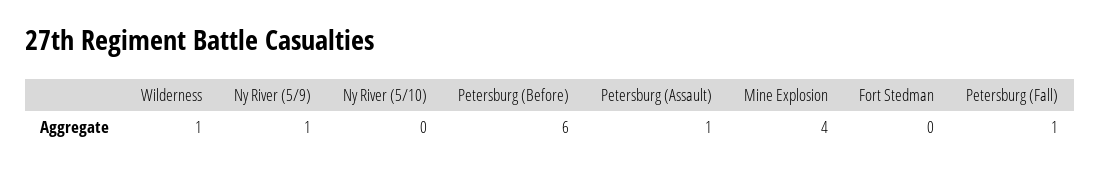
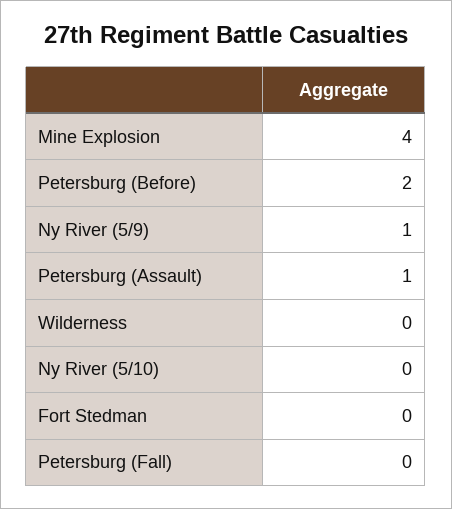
  {
-   "Wilderness": 1,
+   "Wilderness": 0,
    "Ny River (5/9)": 1,
    "Ny River (5/10)": 0,
-   "Petersburg (Before)": 6,
+   "Petersburg (Before)": 2,
    "Petersburg (Assault)": 1,
    "Mine Explosion": 4,
    "Fort Stedman": 0,
-   "Petersburg (Fall)": 1
+   "Petersburg (Fall)": 0
  }

